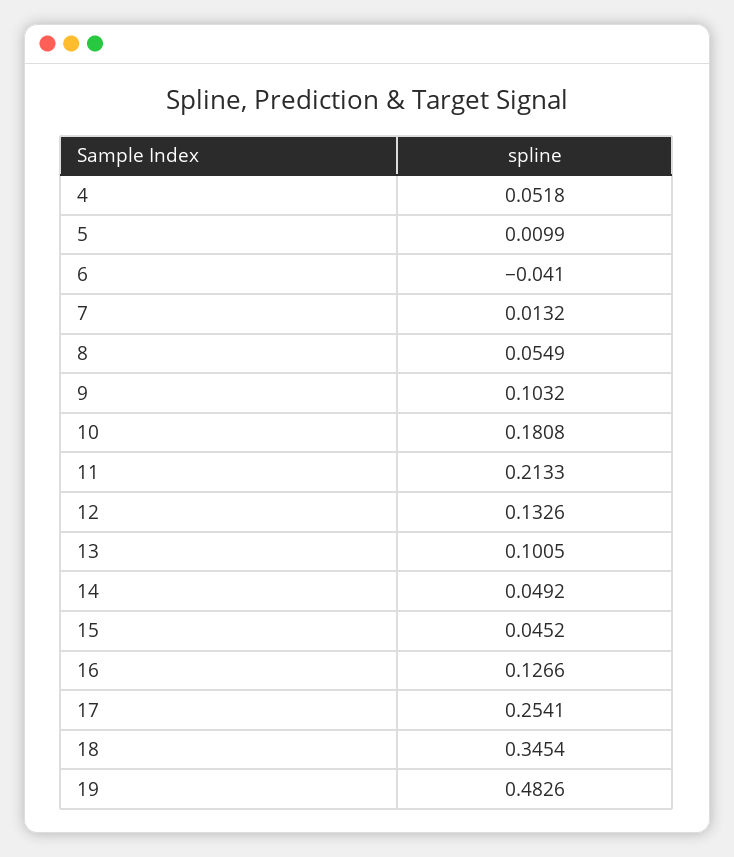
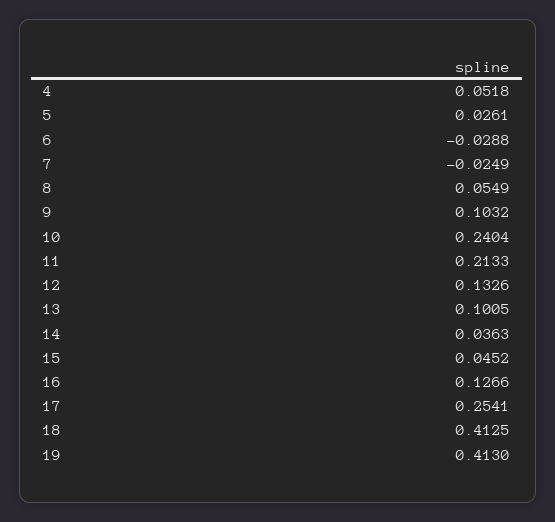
  {
    "4": 0.0518,
-   "5": 0.0099,
+   "5": 0.0261,
-   "6": -0.041,
+   "6": -0.0288,
-   "7": 0.0132,
+   "7": -0.0249,
    "8": 0.0549,
    "9": 0.1032,
-   "10": 0.1808,
+   "10": 0.2404,
    "11": 0.2133,
    "12": 0.1326,
    "13": 0.1005,
-   "14": 0.0492,
+   "14": 0.0363,
    "15": 0.0452,
    "16": 0.1266,
    "17": 0.2541,
-   "18": 0.3454,
+   "18": 0.4125,
-   "19": 0.4826
+   "19": 0.413
  }

